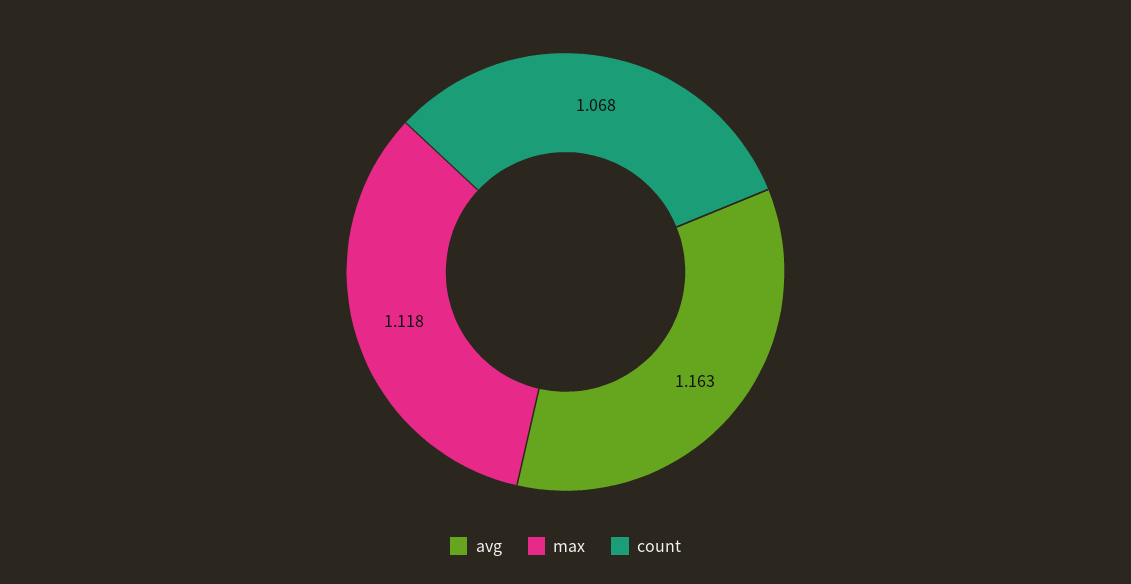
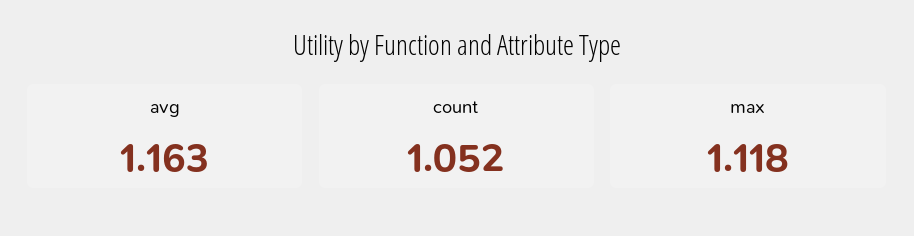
  {
    "avg": 1.163,
    "max": 1.118,
-   "count": 1.068
+   "count": 1.052
  }

